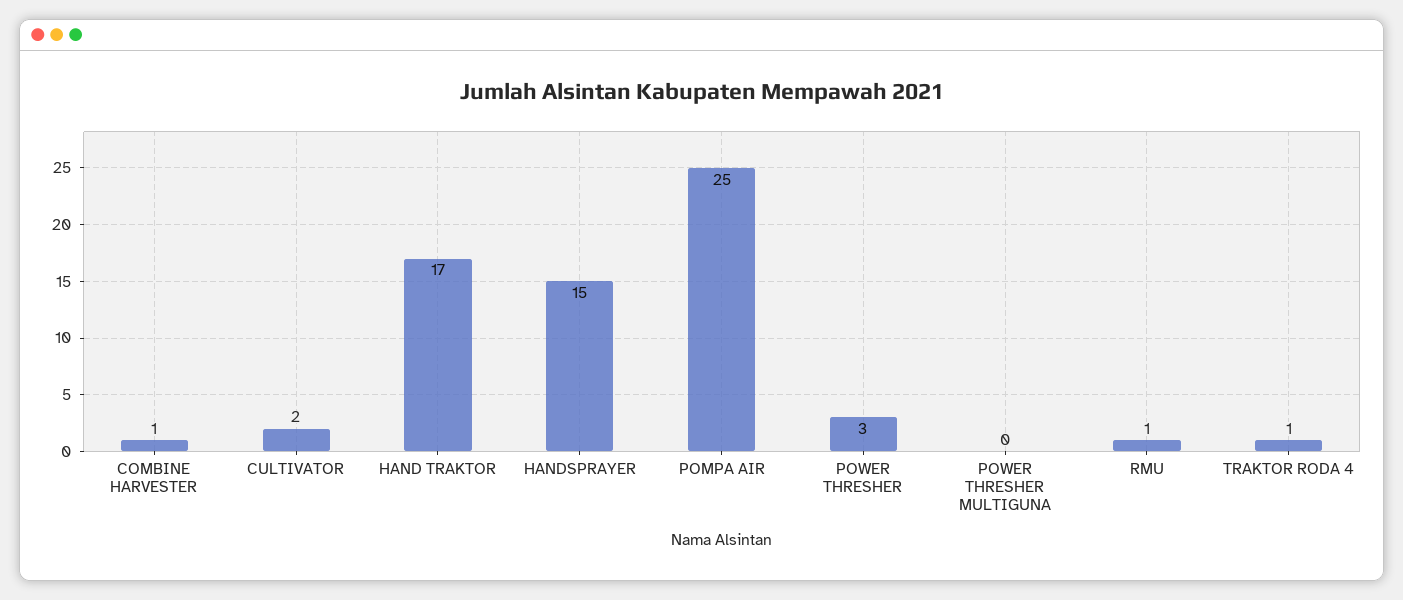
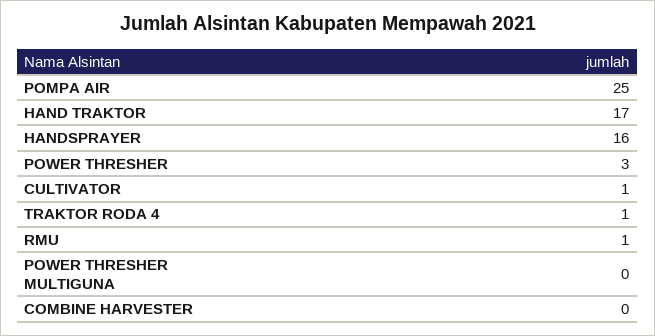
  {
-   "COMBINE HARVESTER": 1,
+   "COMBINE HARVESTER": 0,
-   "CULTIVATOR": 2,
+   "CULTIVATOR": 1,
    "HAND TRAKTOR": 17,
-   "HANDSPRAYER": 15,
+   "HANDSPRAYER": 16,
    "POMPA AIR": 25,
    "POWER THRESHER": 3,
    "POWER THRESHER MULTIGUNA": 0,
    "RMU": 1,
    "TRAKTOR RODA 4": 1
  }

